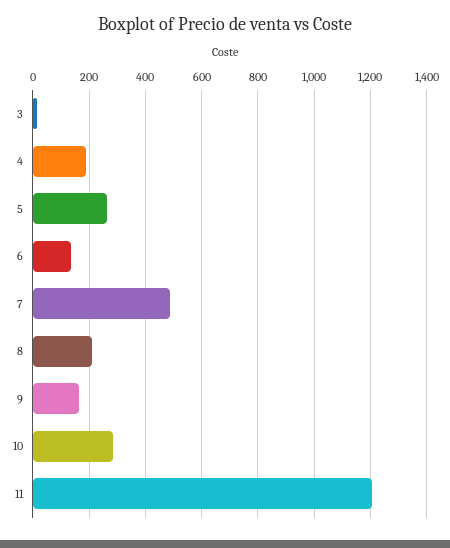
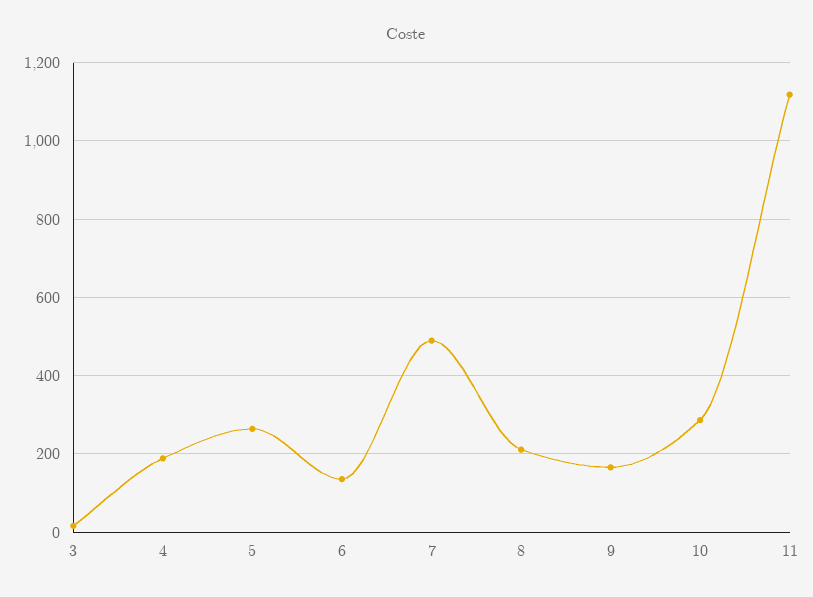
  {
    "3": 20,
    "4": 180,
    "5": 260,
    "6": 140,
    "7": 480,
    "8": 220,
    "9": 160,
    "10": 280,
-   "11": 1200
+   "11": 1120
  }

